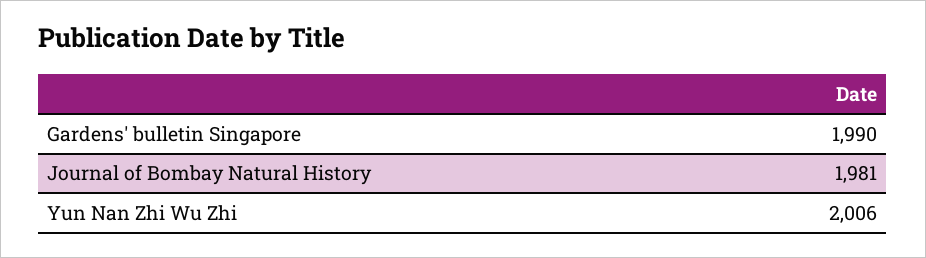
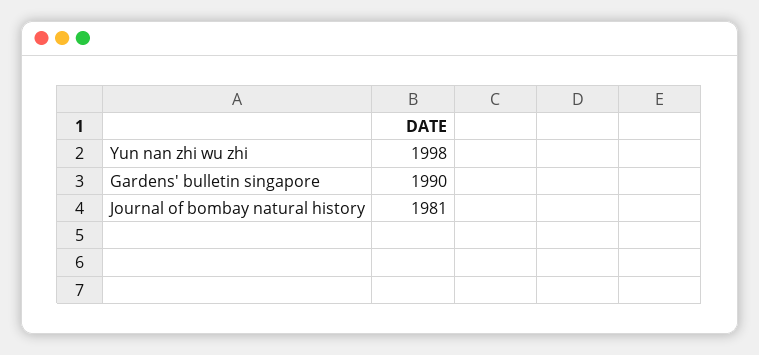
  {
    "Gardens' bulletin Singapore": 1990,
    "Journal of Bombay Natural History": 1981,
-   "Yun Nan Zhi Wu Zhi": 2006
+   "Yun Nan Zhi Wu Zhi": 1998
  }

